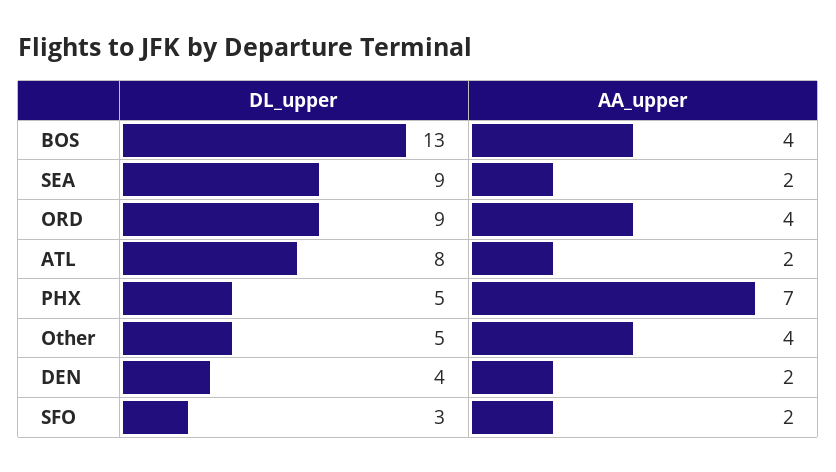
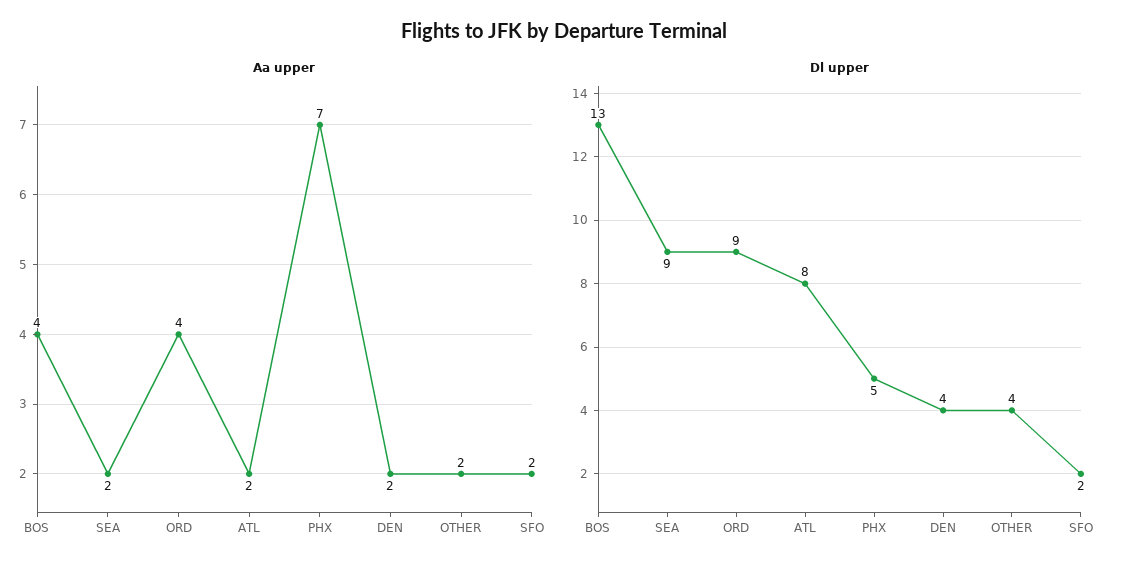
  {
    "DL_upper": {
      "BOS": 13,
      "SEA": 9,
      "ORD": 9,
      "ATL": 8,
      "PHX": 5,
-     "Other": 5,
+     "Other": 4,
      "DEN": 4,
-     "SFO": 3
+     "SFO": 2
    },
    "AA_upper": {
      "BOS": 4,
      "SEA": 2,
      "ORD": 4,
      "ATL": 2,
      "PHX": 7,
-     "Other": 4,
+     "Other": 2,
      "DEN": 2,
      "SFO": 2
    }
  }

